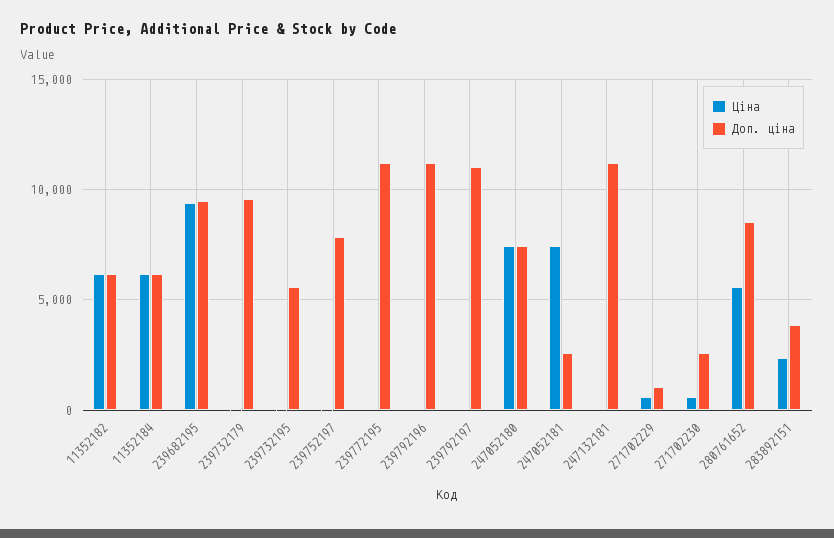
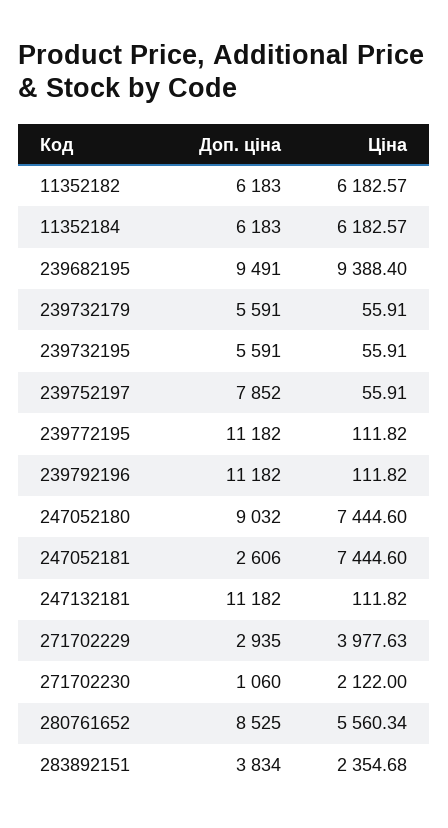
  {
    "Ціна": {
      "11352182": 6182.57,
      "11352184": 6182.57,
      "239682195": 9388.4,
      "239732179": 55.91,
      "239732195": 55.91,
      "239752197": 55.91,
      "239772195": 111.82,
      "239792196": 111.82,
-     "239792197": 0,
      "247052180": 7444.6,
      "247052181": 7444.6,
      "247132181": 111.82,
-     "271702229": 500,
+     "271702229": 3977.63,
-     "271702230": 500,
+     "271702230": 2122,
      "280761652": 5560.34,
      "283892151": 2354.68
    },
    "Доп. ціна": {
      "11352182": 6183,
      "11352184": 6183,
      "239682195": 9491,
-     "239732179": 9500,
+     "239732179": 5591,
      "239732195": 5591,
      "239752197": 7852,
      "239772195": 11182,
      "239792196": 11182,
-     "239792197": 11000,
-     "247052180": 7500,
+     "247052180": 9032,
      "247052181": 2606,
      "247132181": 11182,
-     "271702229": 1000,
+     "271702229": 2935,
-     "271702230": 2500,
+     "271702230": 1060,
      "280761652": 8525,
      "283892151": 3834
    }
  }

